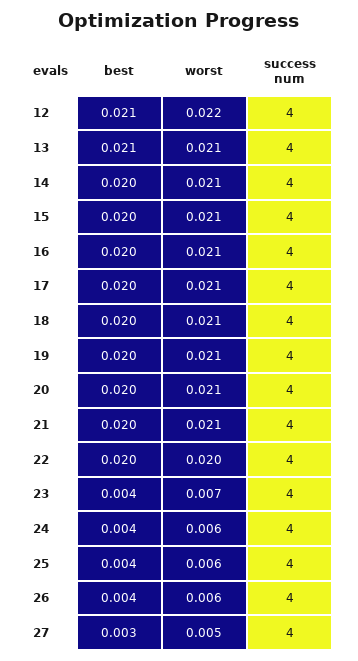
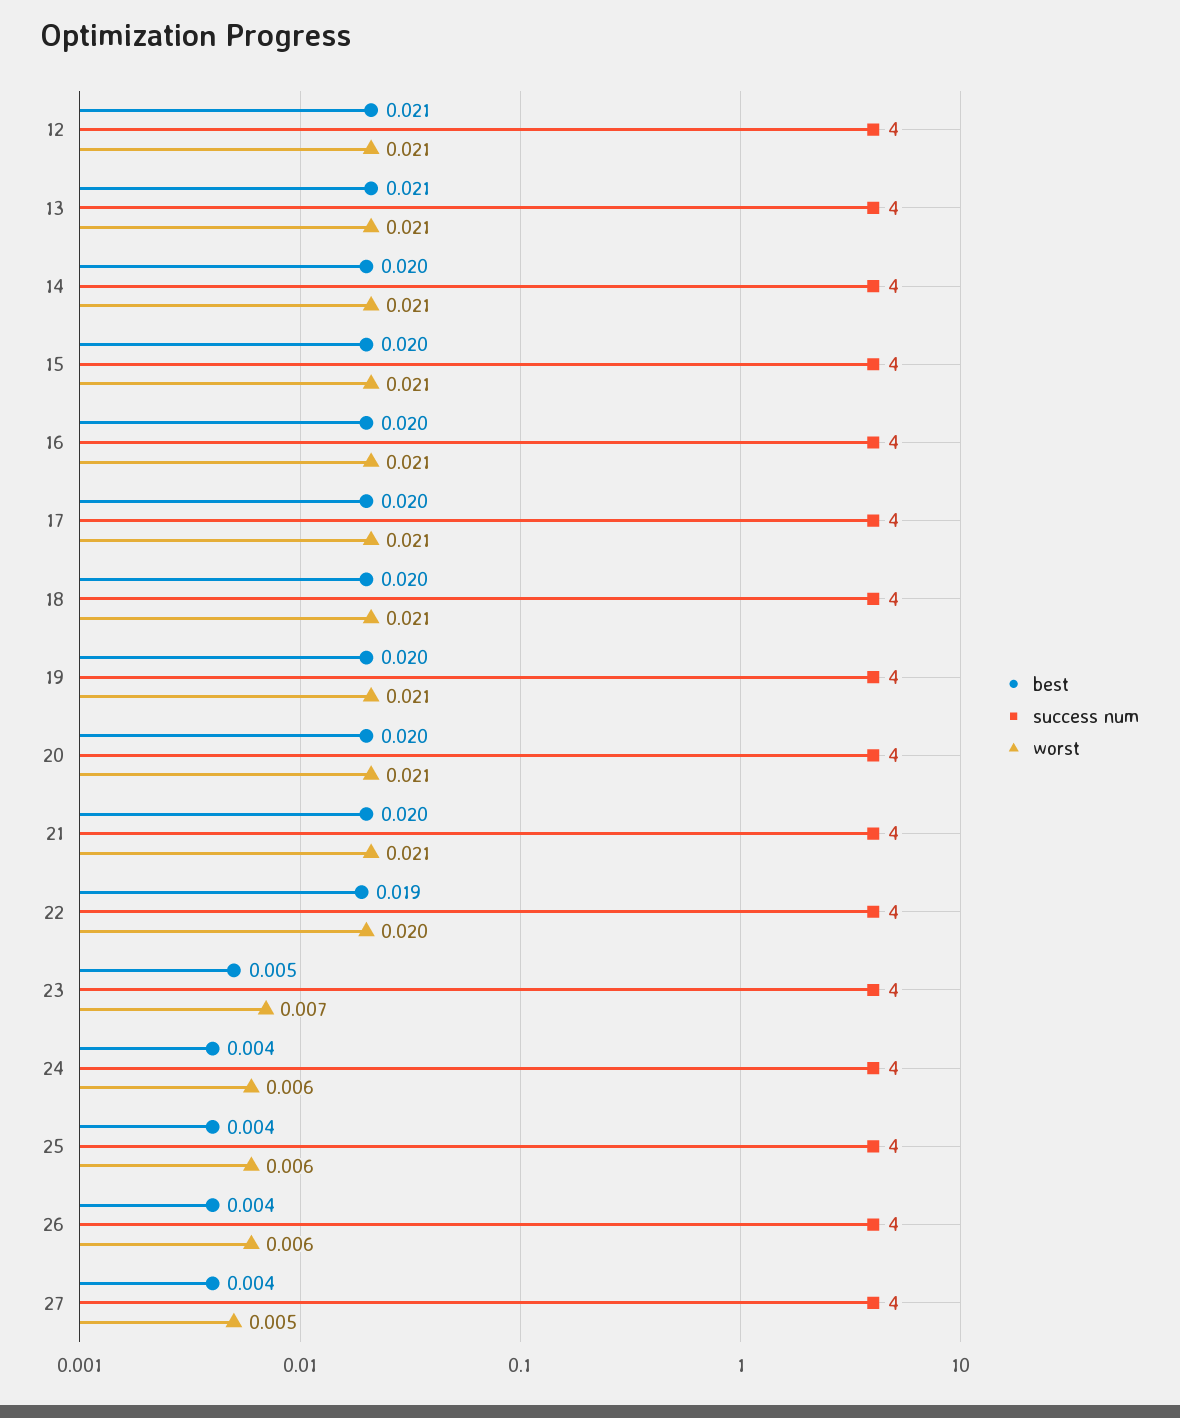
  {
    "best": {
      "12": 0.021,
      "13": 0.021,
      "14": 0.02,
      "15": 0.02,
      "16": 0.02,
      "17": 0.02,
      "18": 0.02,
      "19": 0.02,
      "20": 0.02,
      "21": 0.02,
-     "22": 0.02,
+     "22": 0.019,
-     "23": 0.004,
+     "23": 0.005,
      "24": 0.004,
      "25": 0.004,
      "26": 0.004,
-     "27": 0.003
+     "27": 0.004
    },
    "worst": {
-     "12": 0.022,
+     "12": 0.021,
      "13": 0.021,
      "14": 0.021,
      "15": 0.021,
      "16": 0.021,
      "17": 0.021,
      "18": 0.021,
      "19": 0.021,
      "20": 0.021,
      "21": 0.021,
      "22": 0.02,
      "23": 0.007,
      "24": 0.006,
      "25": 0.006,
      "26": 0.006,
      "27": 0.005
    },
    "success num": {
      "12": 4,
      "13": 4,
      "14": 4,
      "15": 4,
      "16": 4,
      "17": 4,
      "18": 4,
      "19": 4,
      "20": 4,
      "21": 4,
      "22": 4,
      "23": 4,
      "24": 4,
      "25": 4,
      "26": 4,
      "27": 4
    }
  }

